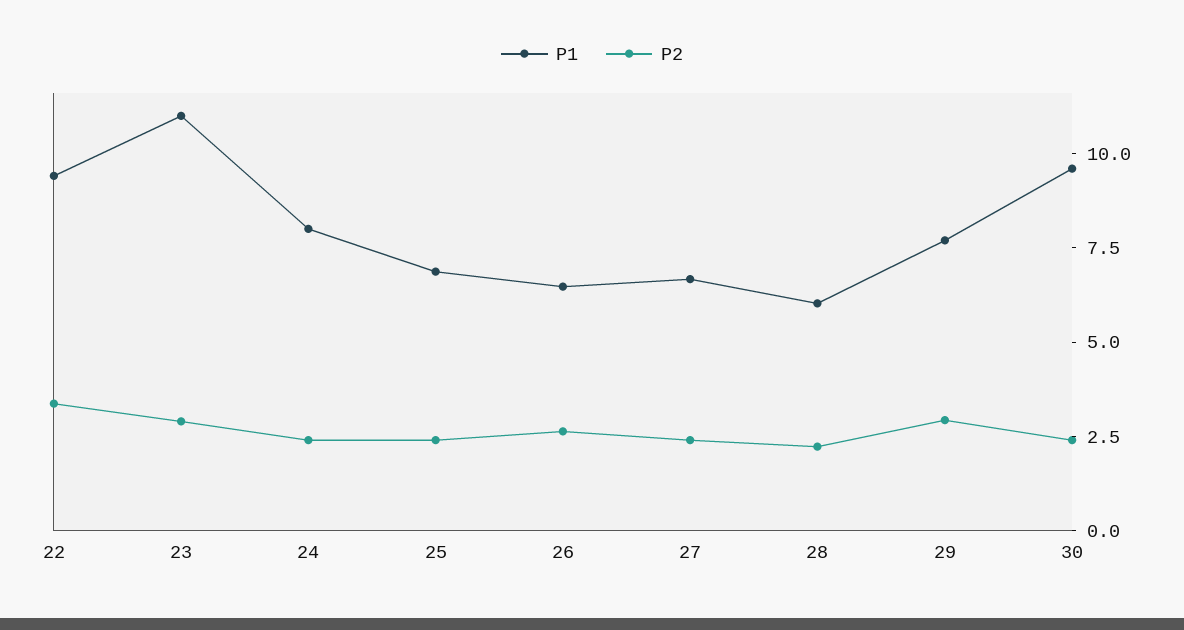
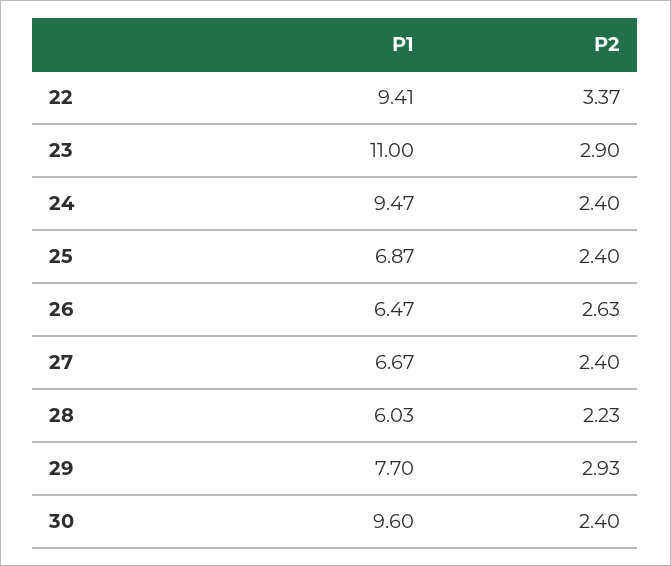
  {
    "P1": {
      "22": 9.41,
      "23": 11,
-     "24": 8,
+     "24": 9.47,
      "25": 6.87,
      "26": 6.47,
      "27": 6.67,
      "28": 6.03,
      "29": 7.7,
      "30": 9.6
    },
    "P2": {
      "22": 3.37,
      "23": 2.9,
      "24": 2.4,
      "25": 2.4,
      "26": 2.63,
      "27": 2.4,
      "28": 2.23,
      "29": 2.93,
      "30": 2.4
    }
  }

